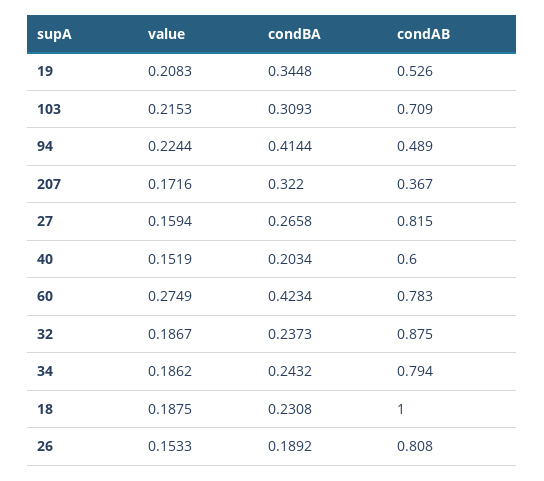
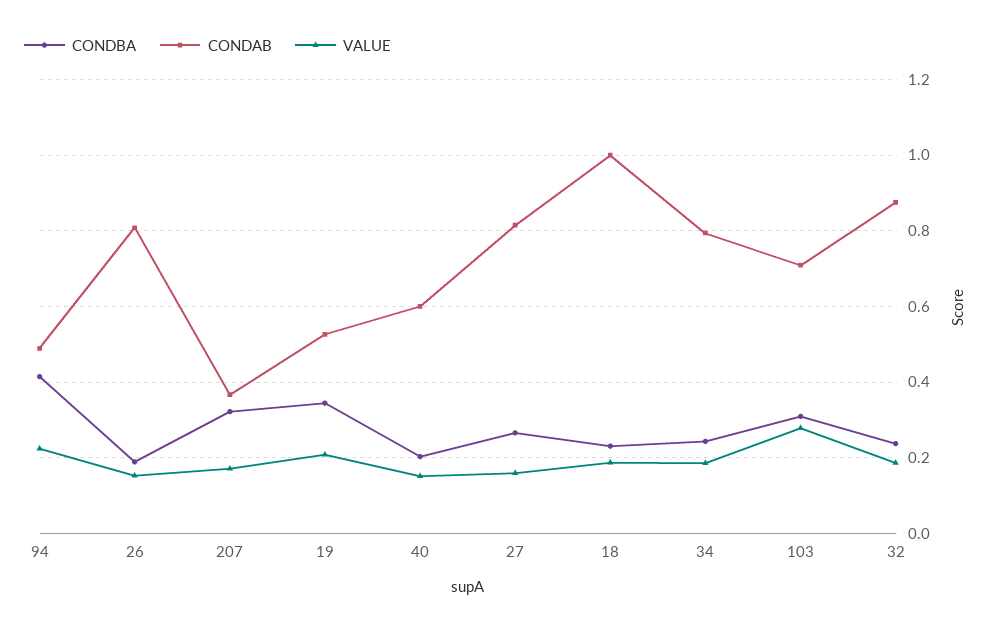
  {
    "value": {
      "19": 0.2083,
-     "103": 0.2153,
+     "103": 0.28,
      "94": 0.2244,
      "207": 0.1716,
      "27": 0.1594,
      "40": 0.1519,
-     "60": 0.2749,
      "32": 0.1867,
      "34": 0.1862,
      "18": 0.1875,
      "26": 0.1533
    },
    "condBA": {
      "19": 0.3448,
      "103": 0.3093,
      "94": 0.4144,
      "207": 0.322,
      "27": 0.2658,
      "40": 0.2034,
-     "60": 0.4234,
      "32": 0.2373,
      "34": 0.2432,
      "18": 0.2308,
      "26": 0.1892
    },
    "condAB": {
      "19": 0.526,
      "103": 0.709,
      "94": 0.489,
      "207": 0.367,
      "27": 0.815,
      "40": 0.6,
-     "60": 0.783,
      "32": 0.875,
      "34": 0.794,
      "18": 1,
      "26": 0.808
    }
  }

